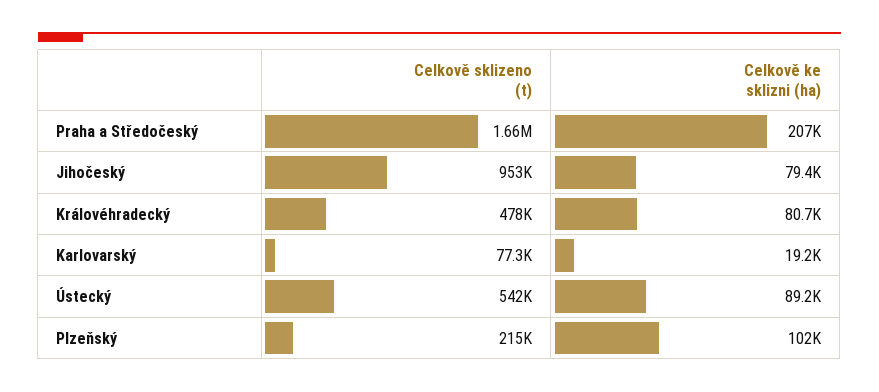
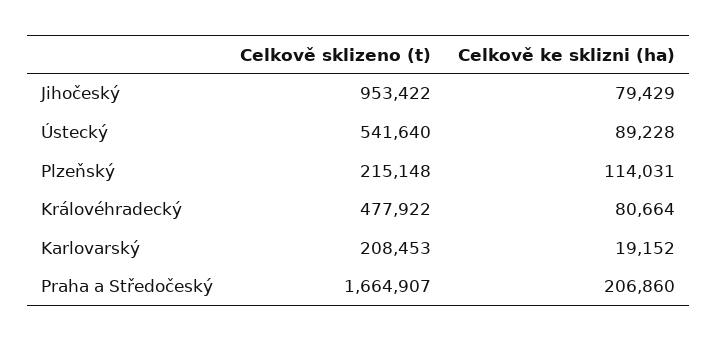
  {
    "Celkově sklizeno (t)": {
      "Praha a Středočeský": 1664907,
      "Jihočeský": 953422,
      "Královéhradecký": 477922,
-     "Karlovarský": 77300,
+     "Karlovarský": 208453,
      "Ústecký": 541640,
      "Plzeňský": 215148
    },
    "Celkově ke sklizni (ha)": {
      "Praha a Středočeský": 206860,
      "Jihočeský": 79429,
      "Královéhradecký": 80664,
      "Karlovarský": 19152,
      "Ústecký": 89228,
-     "Plzeňský": 102000
+     "Plzeňský": 114031
    }
  }

